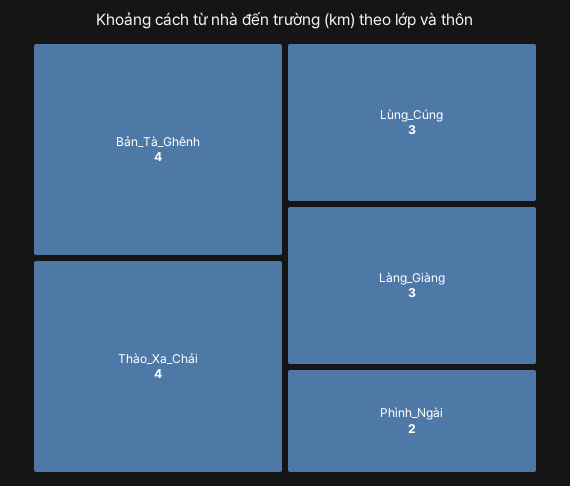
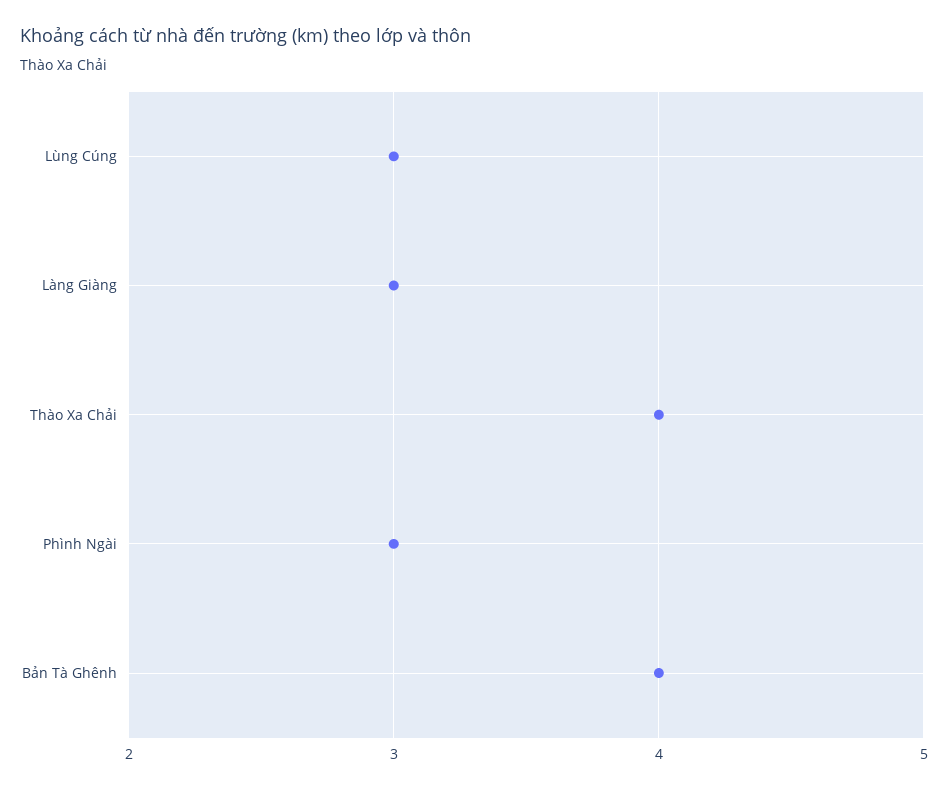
  {
    "Bản_Tà_Ghênh": 4,
    "Thào_Xa_Chải": 4,
    "Lùng_Cúng": 3,
    "Làng_Giàng": 3,
-   "Phình_Ngài": 2
+   "Phình_Ngài": 3
  }

